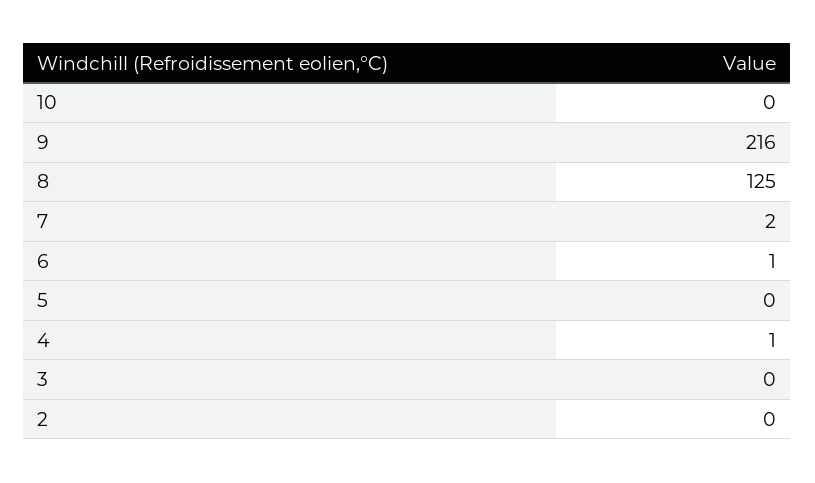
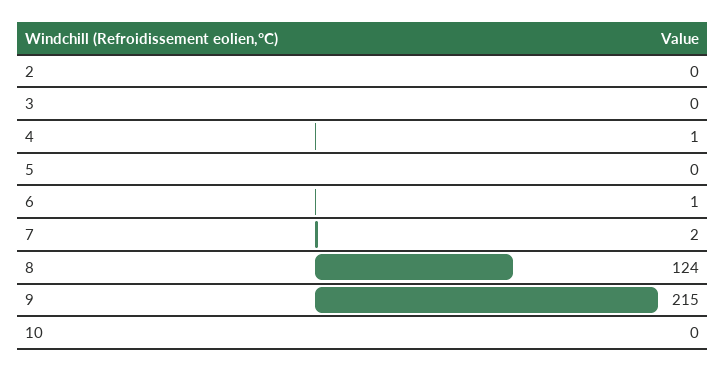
  {
    "10": 0,
-   "9": 216,
+   "9": 215,
-   "8": 125,
+   "8": 124,
    "7": 2,
    "6": 1,
    "5": 0,
    "4": 1,
    "3": 0,
    "2": 0
  }

